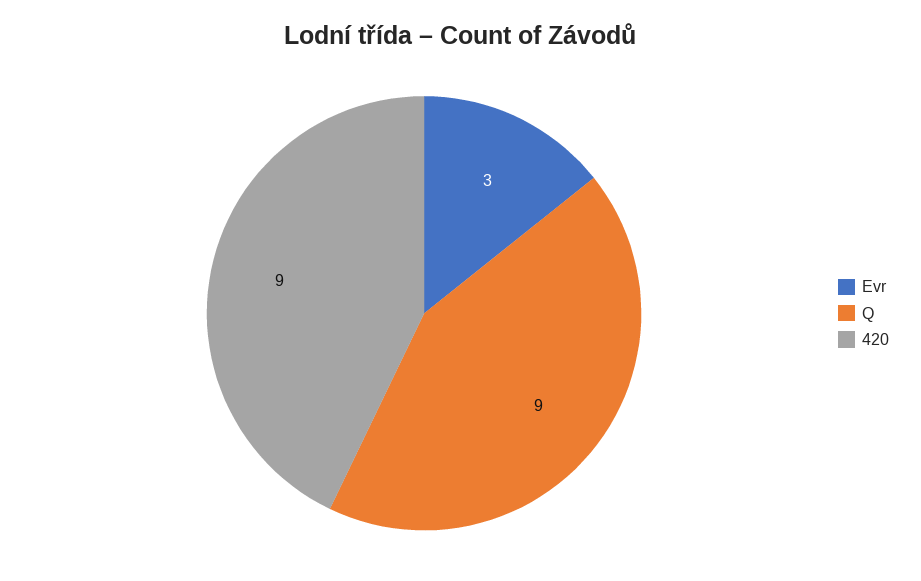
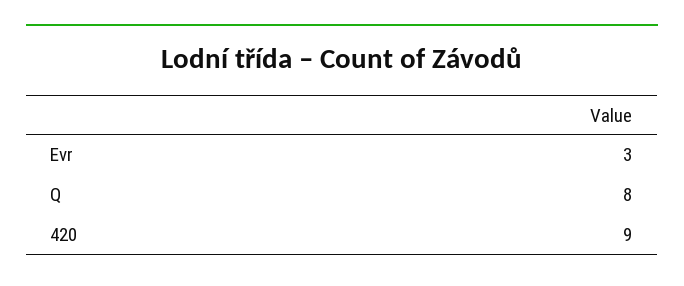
  {
    "Evr": 3,
-   "Q": 9,
+   "Q": 8,
    "420": 9
  }

